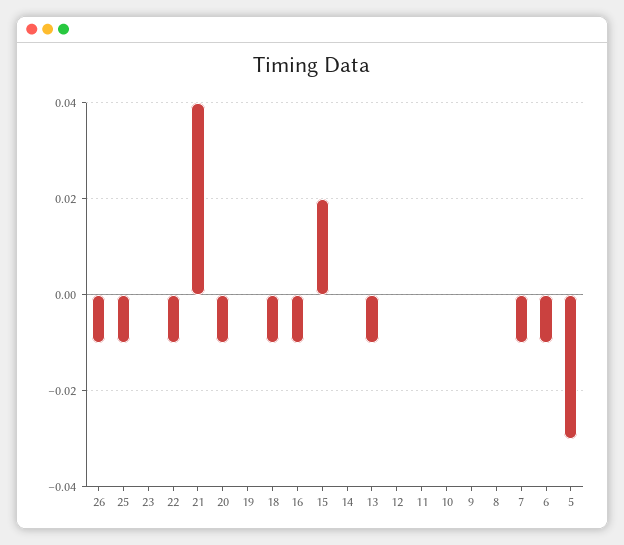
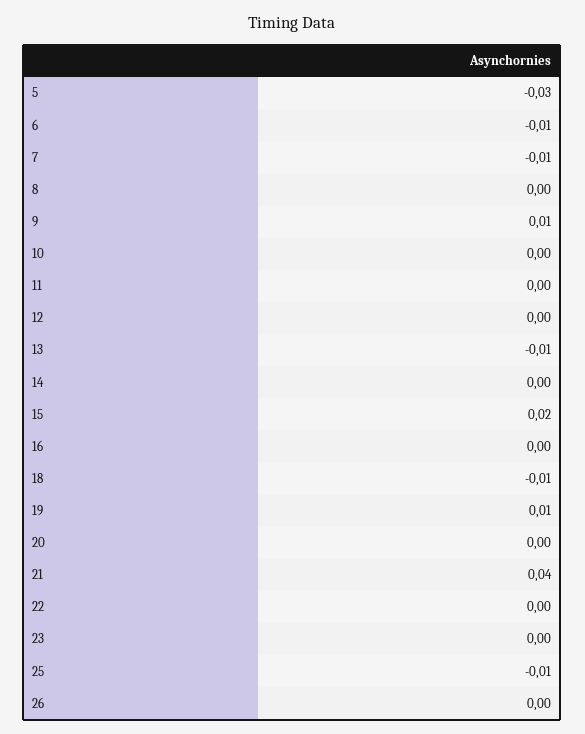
  {
-   "26": -0.01,
+   "26": 0,
    "25": -0.01,
    "23": 0,
-   "22": -0.01,
+   "22": 0,
    "21": 0.04,
-   "20": -0.01,
+   "20": 0,
-   "19": 0,
+   "19": 0.01,
    "18": -0.01,
-   "16": -0.01,
+   "16": 0,
    "15": 0.02,
    "14": 0,
    "13": -0.01,
    "12": 0,
    "11": 0,
    "10": 0,
-   "9": 0,
+   "9": 0.01,
    "8": 0,
    "7": -0.01,
    "6": -0.01,
    "5": -0.03
  }

